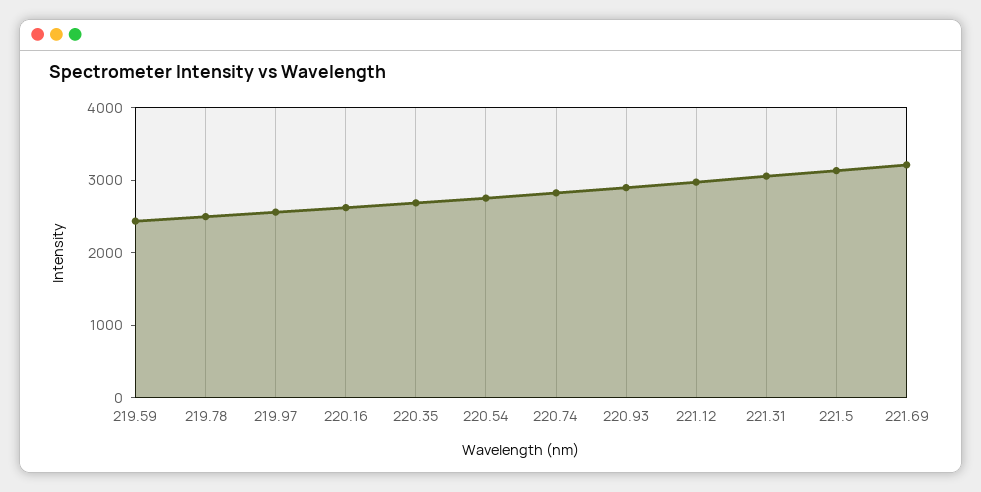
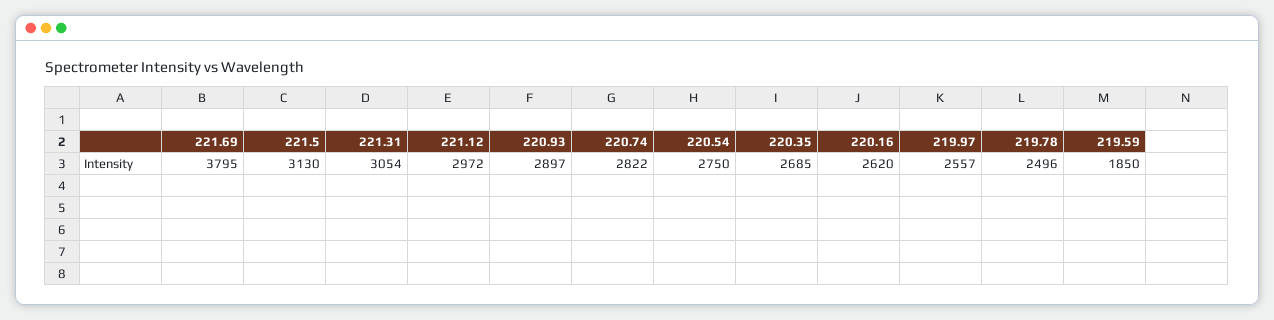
  {
-   "219.59": 2400,
+   "219.59": 1850,
    "219.78": 2496,
    "219.97": 2557,
    "220.16": 2620,
    "220.35": 2685,
    "220.54": 2750,
    "220.74": 2822,
    "220.93": 2897,
    "221.12": 2972,
    "221.31": 3054,
    "221.5": 3130,
-   "221.69": 3200
+   "221.69": 3795
  }

